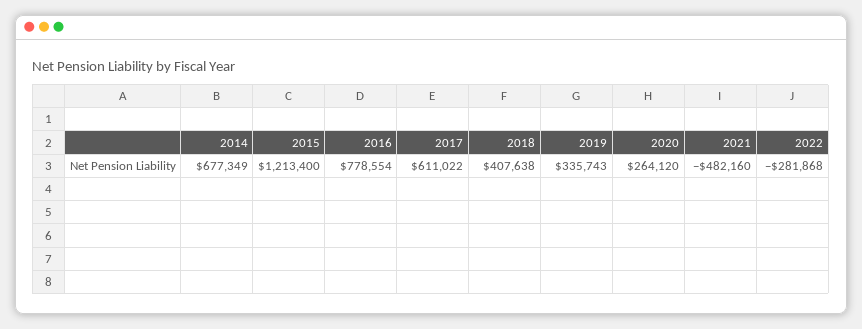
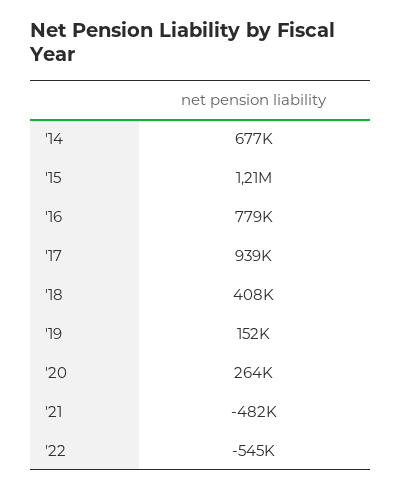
  {
    "2014": 677349,
    "2015": 1213400,
    "2016": 778554,
-   "2017": 611022,
+   "2017": 939000,
    "2018": 407638,
-   "2019": 335743,
+   "2019": 152000,
    "2020": 264120,
    "2021": -482160,
-   "2022": -281868
+   "2022": -545000
  }

